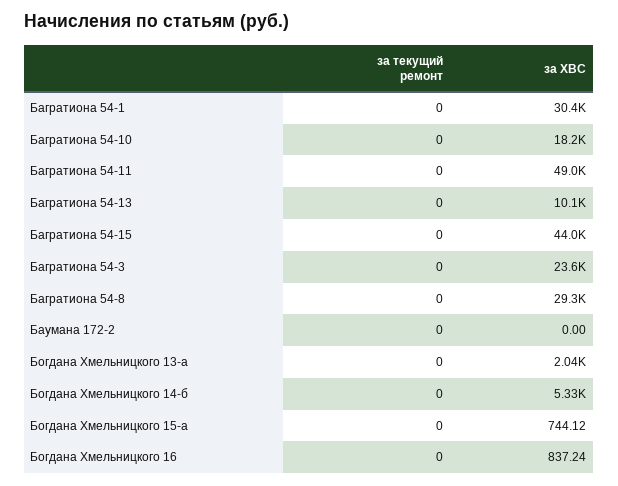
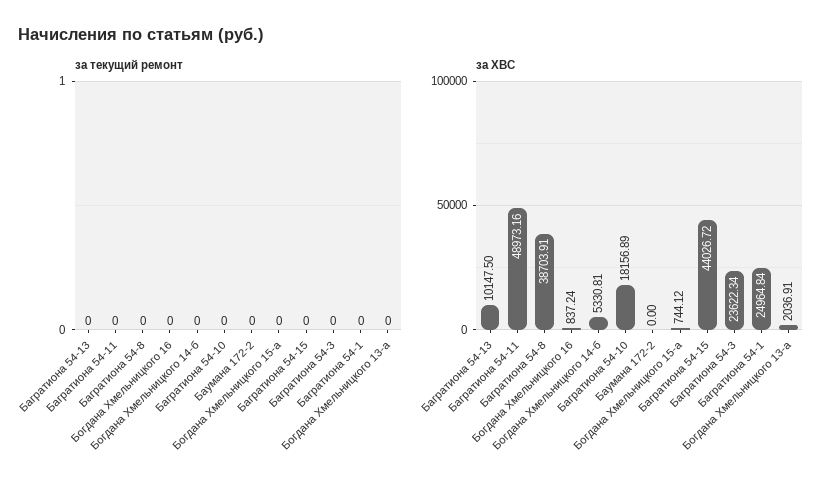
  {
    "за текущий ремонт": {
      "Багратиона 54-1": 0,
      "Багратиона 54-10": 0,
      "Багратиона 54-11": 0,
      "Багратиона 54-13": 0,
      "Багратиона 54-15": 0,
      "Багратиона 54-3": 0,
      "Багратиона 54-8": 0,
      "Баумана 172-2": 0,
      "Богдана Хмельницкого 13-а": 0,
      "Богдана Хмельницкого 14-б": 0,
      "Богдана Хмельницкого 15-а": 0,
      "Богдана Хмельницкого 16": 0
    },
    "за ХВС": {
-     "Багратиона 54-1": 30400,
+     "Багратиона 54-1": 24964.84,
      "Багратиона 54-10": 18156.89,
      "Багратиона 54-11": 48973.16,
      "Багратиона 54-13": 10147.5,
      "Багратиона 54-15": 44026.72,
      "Багратиона 54-3": 23622.34,
-     "Багратиона 54-8": 29300,
+     "Багратиона 54-8": 38703.91,
      "Баумана 172-2": 0,
      "Богдана Хмельницкого 13-а": 2036.91,
      "Богдана Хмельницкого 14-б": 5330.81,
      "Богдана Хмельницкого 15-а": 744.12,
      "Богдана Хмельницкого 16": 837.24
    }
  }

